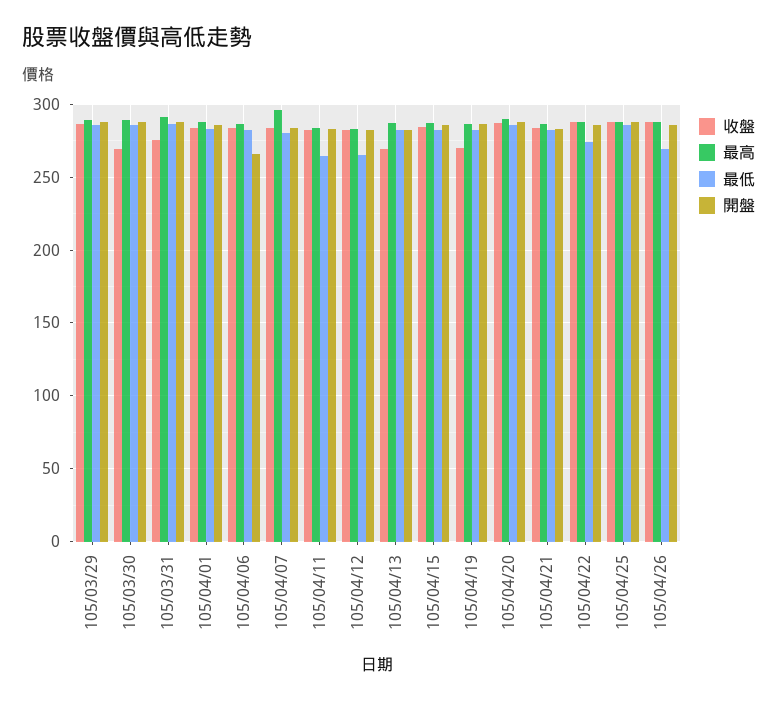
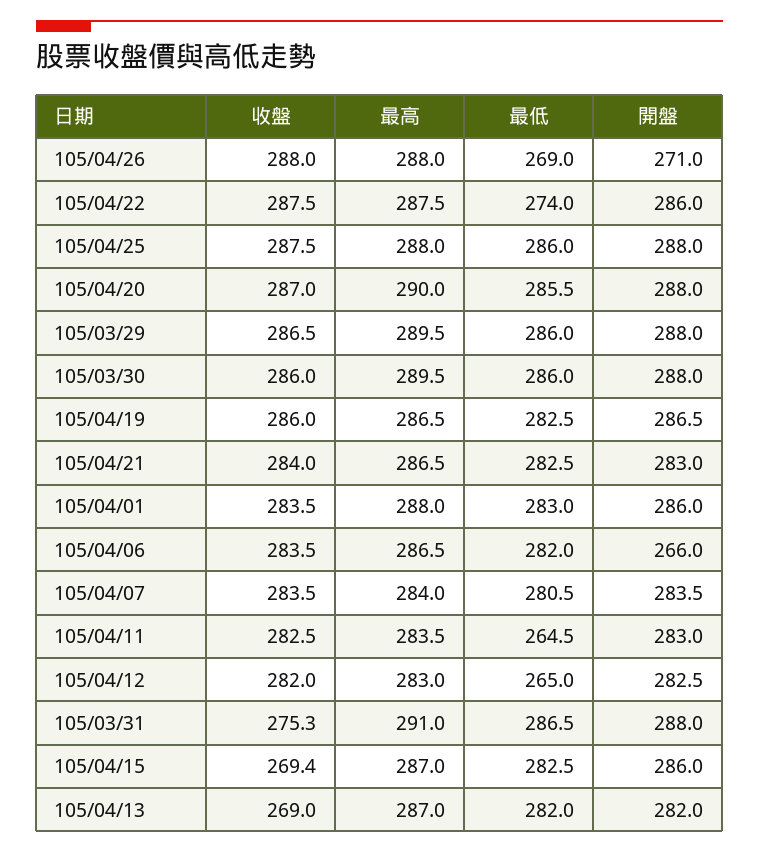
  {
    "收盤": {
      "105/03/29": 286.5,
-     "105/03/30": 270,
+     "105/03/30": 286,
      "105/03/31": 275.3,
      "105/04/01": 283.5,
      "105/04/06": 283.5,
      "105/04/07": 283.5,
      "105/04/11": 282.5,
      "105/04/12": 282,
      "105/04/13": 269,
-     "105/04/15": 285,
+     "105/04/15": 269.4,
-     "105/04/19": 270,
+     "105/04/19": 286,
      "105/04/20": 287,
      "105/04/21": 284,
      "105/04/22": 287.5,
      "105/04/25": 287.5,
      "105/04/26": 288
    },
    "最高": {
      "105/03/29": 289.5,
      "105/03/30": 289.5,
      "105/03/31": 291,
      "105/04/01": 288,
      "105/04/06": 286.5,
-     "105/04/07": 295,
+     "105/04/07": 284,
      "105/04/11": 283.5,
      "105/04/12": 283,
      "105/04/13": 287,
      "105/04/15": 287,
      "105/04/19": 286.5,
      "105/04/20": 290,
      "105/04/21": 286.5,
      "105/04/22": 287.5,
      "105/04/25": 288,
      "105/04/26": 288
    },
    "最低": {
      "105/03/29": 286,
      "105/03/30": 286,
      "105/03/31": 286.5,
      "105/04/01": 283,
      "105/04/06": 282,
      "105/04/07": 280.5,
      "105/04/11": 264.5,
      "105/04/12": 265,
      "105/04/13": 282,
      "105/04/15": 282.5,
      "105/04/19": 282.5,
      "105/04/20": 285.5,
      "105/04/21": 282.5,
      "105/04/22": 274,
      "105/04/25": 286,
      "105/04/26": 269
    },
    "開盤": {
      "105/03/29": 288,
      "105/03/30": 288,
      "105/03/31": 288,
      "105/04/01": 286,
      "105/04/06": 266,
      "105/04/07": 283.5,
      "105/04/11": 283,
      "105/04/12": 282.5,
      "105/04/13": 282,
      "105/04/15": 286,
      "105/04/19": 286.5,
      "105/04/20": 288,
      "105/04/21": 283,
      "105/04/22": 286,
      "105/04/25": 288,
-     "105/04/26": 285
+     "105/04/26": 271
    }
  }

